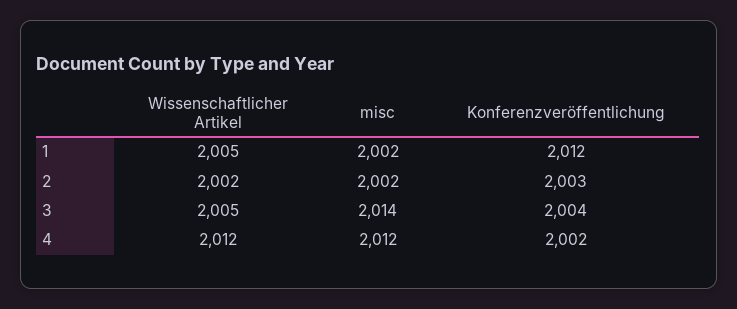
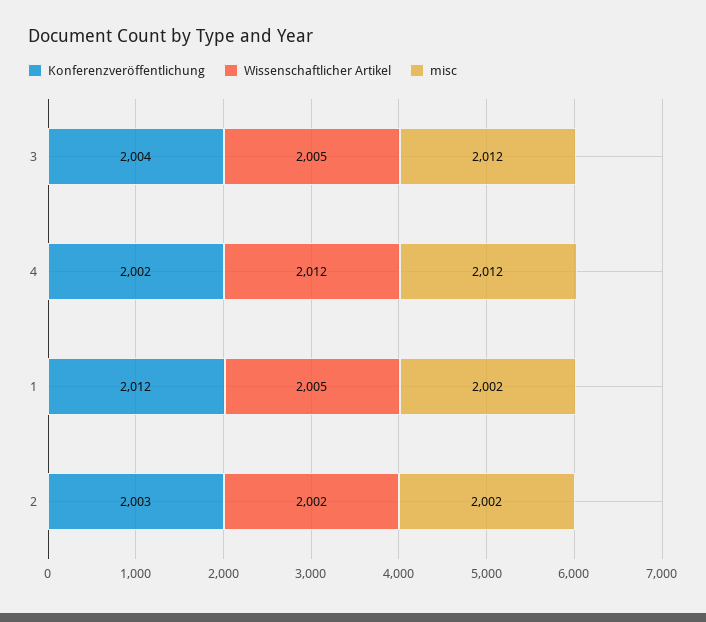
  {
    "Wissenschaftlicher Artikel": {
      "1": 2005,
      "2": 2002,
      "3": 2005,
      "4": 2012
    },
    "misc": {
      "1": 2002,
      "2": 2002,
-     "3": 2014,
+     "3": 2012,
      "4": 2012
    },
    "Konferenzveröffentlichung": {
      "1": 2012,
      "2": 2003,
      "3": 2004,
      "4": 2002
    }
  }

